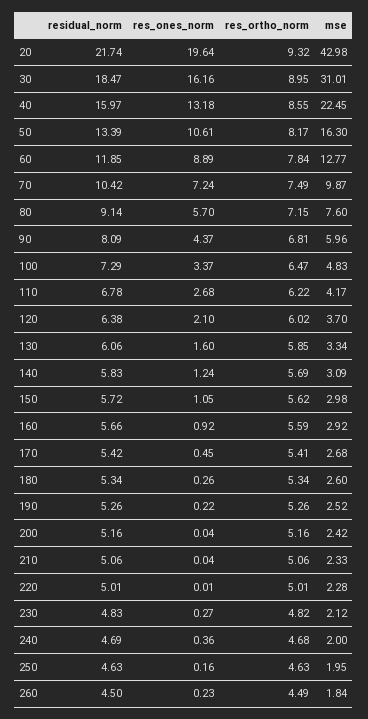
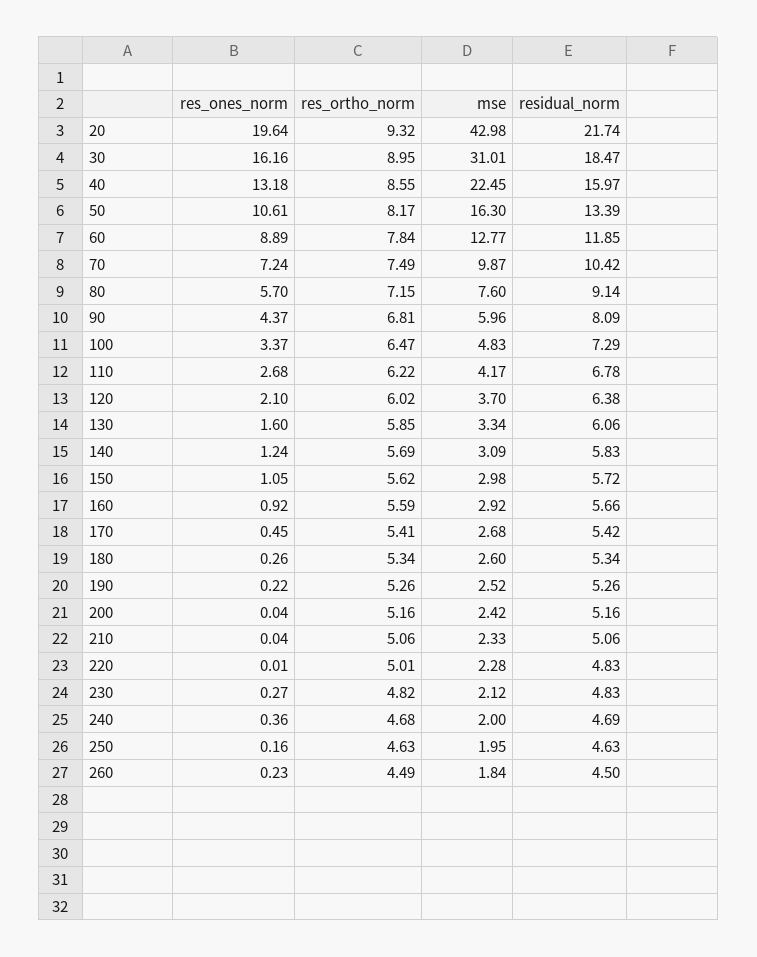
  {
    "residual_norm": {
      "20": 21.74,
      "30": 18.47,
      "40": 15.97,
      "50": 13.39,
      "60": 11.85,
      "70": 10.42,
      "80": 9.14,
      "90": 8.09,
      "100": 7.29,
      "110": 6.78,
      "120": 6.38,
      "130": 6.06,
      "140": 5.83,
      "150": 5.72,
      "160": 5.66,
      "170": 5.42,
      "180": 5.34,
      "190": 5.26,
      "200": 5.16,
      "210": 5.06,
-     "220": 5.01,
+     "220": 4.83,
      "230": 4.83,
      "240": 4.69,
      "250": 4.63,
      "260": 4.5
    },
    "res_ones_norm": {
      "20": 19.64,
      "30": 16.16,
      "40": 13.18,
      "50": 10.61,
      "60": 8.89,
      "70": 7.24,
      "80": 5.7,
      "90": 4.37,
      "100": 3.37,
      "110": 2.68,
      "120": 2.1,
      "130": 1.6,
      "140": 1.24,
      "150": 1.05,
      "160": 0.92,
      "170": 0.45,
      "180": 0.26,
      "190": 0.22,
      "200": 0.04,
      "210": 0.04,
      "220": 0.01,
      "230": 0.27,
      "240": 0.36,
      "250": 0.16,
      "260": 0.23
    },
    "res_ortho_norm": {
      "20": 9.32,
      "30": 8.95,
      "40": 8.55,
      "50": 8.17,
      "60": 7.84,
      "70": 7.49,
      "80": 7.15,
      "90": 6.81,
      "100": 6.47,
      "110": 6.22,
      "120": 6.02,
      "130": 5.85,
      "140": 5.69,
      "150": 5.62,
      "160": 5.59,
      "170": 5.41,
      "180": 5.34,
      "190": 5.26,
      "200": 5.16,
      "210": 5.06,
      "220": 5.01,
      "230": 4.82,
      "240": 4.68,
      "250": 4.63,
      "260": 4.49
    },
    "mse": {
      "20": 42.98,
      "30": 31.01,
      "40": 22.45,
      "50": 16.3,
      "60": 12.77,
      "70": 9.87,
      "80": 7.6,
      "90": 5.96,
      "100": 4.83,
      "110": 4.17,
      "120": 3.7,
      "130": 3.34,
      "140": 3.09,
      "150": 2.98,
      "160": 2.92,
      "170": 2.68,
      "180": 2.6,
      "190": 2.52,
      "200": 2.42,
      "210": 2.33,
      "220": 2.28,
      "230": 2.12,
      "240": 2,
      "250": 1.95,
      "260": 1.84
    }
  }

